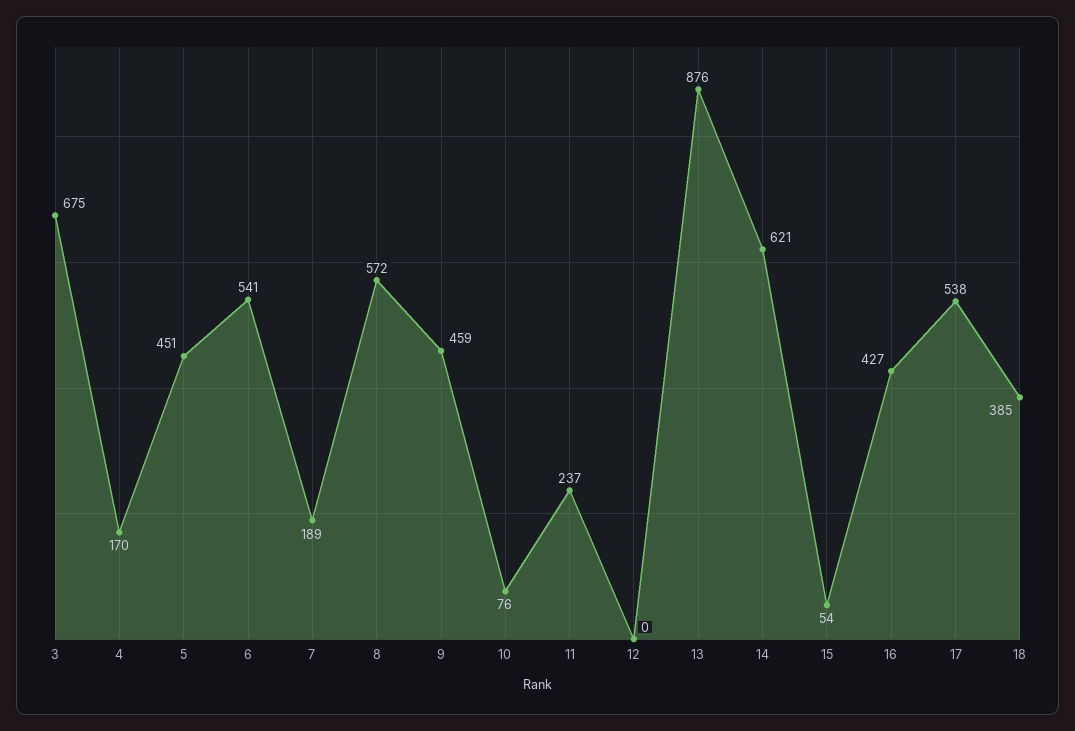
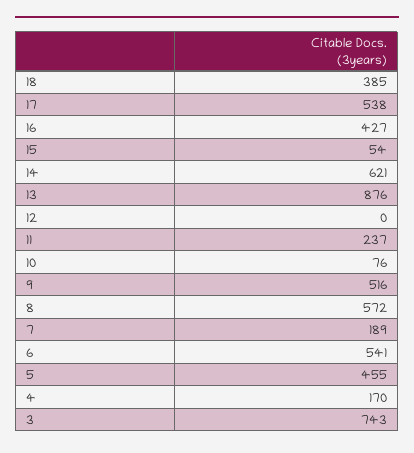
  {
-   "3": 675,
+   "3": 743,
    "4": 170,
-   "5": 451,
+   "5": 455,
    "6": 541,
    "7": 189,
    "8": 572,
-   "9": 459,
+   "9": 516,
    "10": 76,
    "11": 237,
    "12": 0,
    "13": 876,
    "14": 621,
    "15": 54,
    "16": 427,
    "17": 538,
    "18": 385
  }

